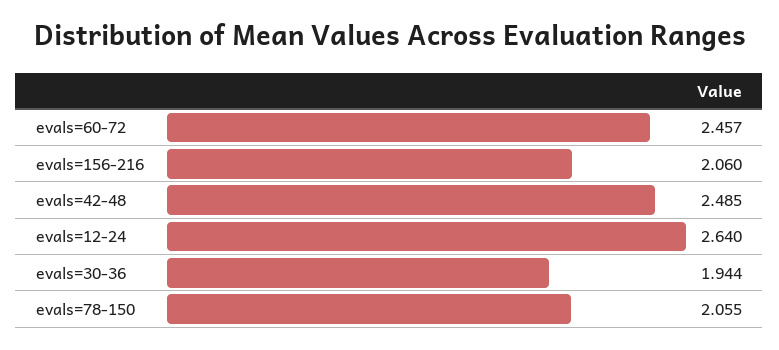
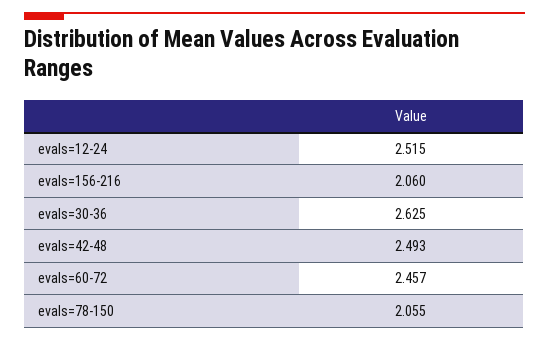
  {
    "evals=60-72": 2.457,
    "evals=156-216": 2.06,
-   "evals=42-48": 2.485,
+   "evals=42-48": 2.493,
-   "evals=12-24": 2.64,
+   "evals=12-24": 2.515,
-   "evals=30-36": 1.944,
+   "evals=30-36": 2.625,
    "evals=78-150": 2.055
  }

